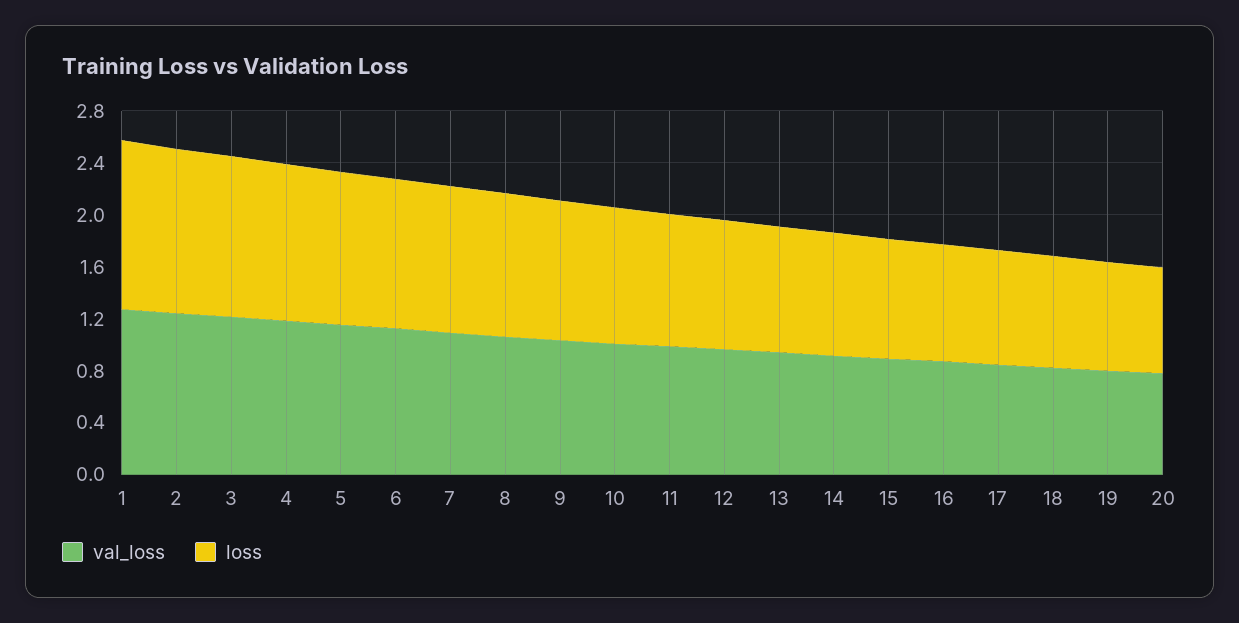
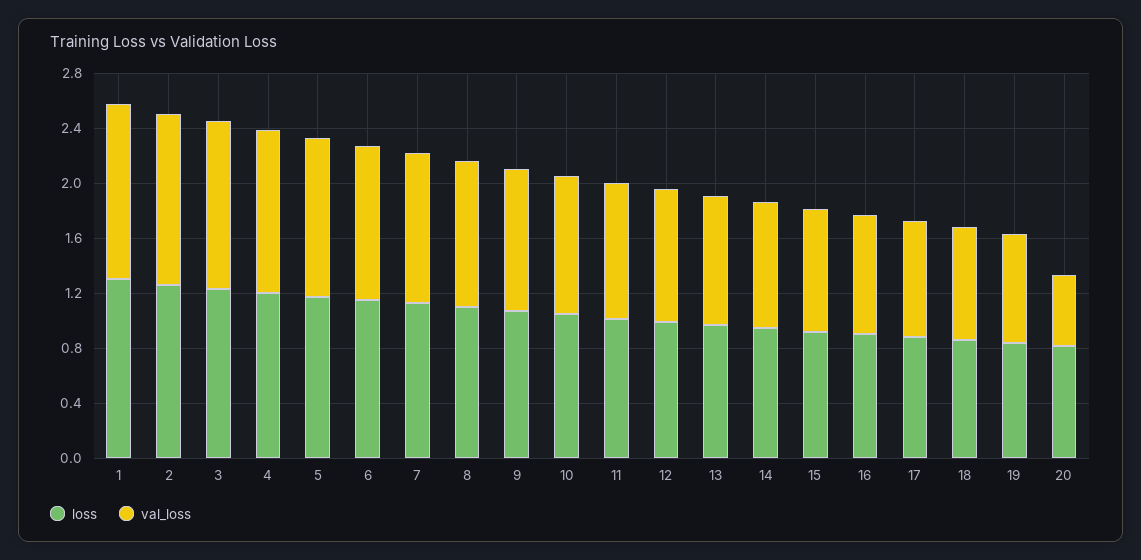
  {
    "val_loss": {
      "1": 1.3,
      "2": 1.2,
      "3": 1.2,
      "4": 1.2,
      "5": 1.2,
      "6": 1.1,
      "7": 1.1,
      "8": 1.1,
      "9": 1,
      "10": 1,
      "11": 1,
      "12": 1,
      "13": 0.9,
      "14": 0.9,
      "15": 0.9,
      "16": 0.9,
      "17": 0.8,
      "18": 0.8,
      "19": 0.8,
-     "20": 0.8
+     "20": 0.5
    },
    "loss": {
      "1": 1.3,
      "2": 1.3,
      "3": 1.2,
      "4": 1.2,
      "5": 1.2,
      "6": 1.1,
      "7": 1.1,
      "8": 1.1,
      "9": 1.1,
      "10": 1,
      "11": 1,
      "12": 1,
      "13": 1,
      "14": 0.9,
      "15": 0.9,
      "16": 0.9,
      "17": 0.9,
      "18": 0.9,
      "19": 0.8,
      "20": 0.8
    }
  }

